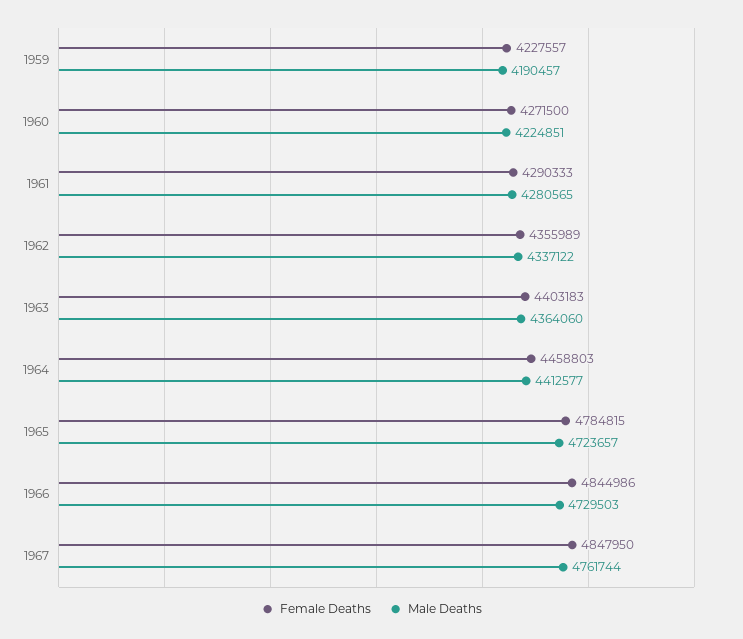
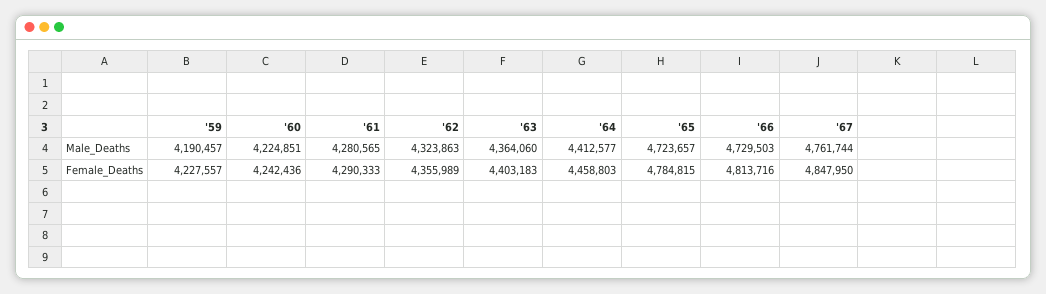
  {
    "Female Deaths": {
      "1959": 4227557,
-     "1960": 4271500,
+     "1960": 4242436,
      "1961": 4290333,
      "1962": 4355989,
      "1963": 4403183,
      "1964": 4458803,
      "1965": 4784815,
-     "1966": 4844986,
+     "1966": 4813716,
      "1967": 4847950
    },
    "Male Deaths": {
      "1959": 4190457,
      "1960": 4224851,
      "1961": 4280565,
-     "1962": 4337122,
+     "1962": 4323863,
      "1963": 4364060,
      "1964": 4412577,
      "1965": 4723657,
      "1966": 4729503,
      "1967": 4761744
    }
  }

